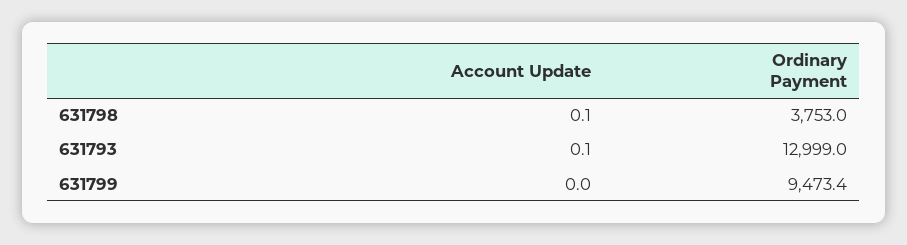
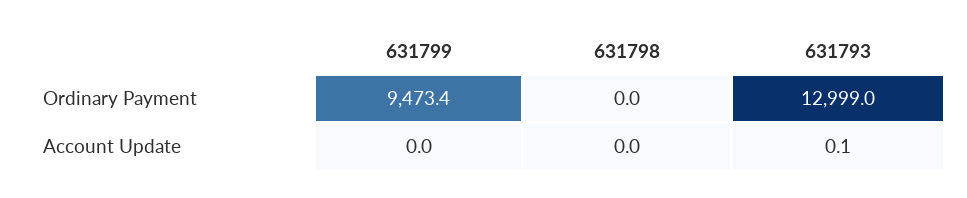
  {
    "Account Update": {
-     "631798": 0.1,
+     "631798": 0,
      "631793": 0.1,
      "631799": 0
    },
    "Ordinary Payment": {
-     "631798": 3753,
+     "631798": 0,
      "631793": 12999,
      "631799": 9473.4
    }
  }

